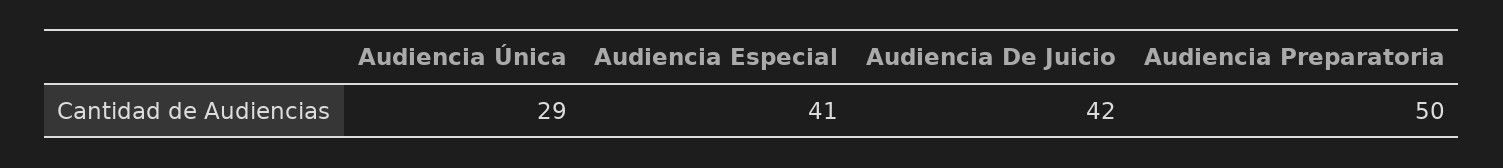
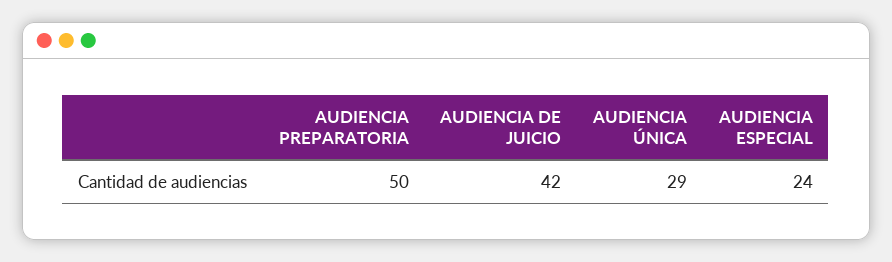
  {
    "Audiencia Única": 29,
-   "Audiencia Especial": 41,
+   "Audiencia Especial": 24,
    "Audiencia De Juicio": 42,
    "Audiencia Preparatoria": 50
  }

